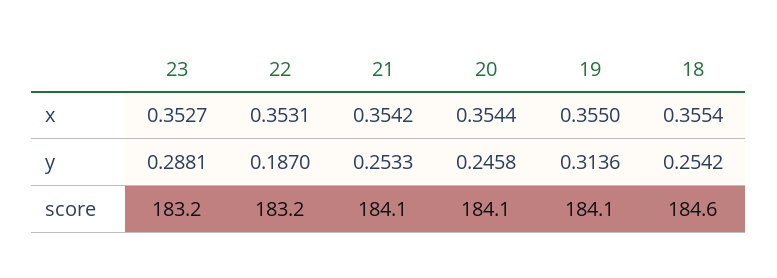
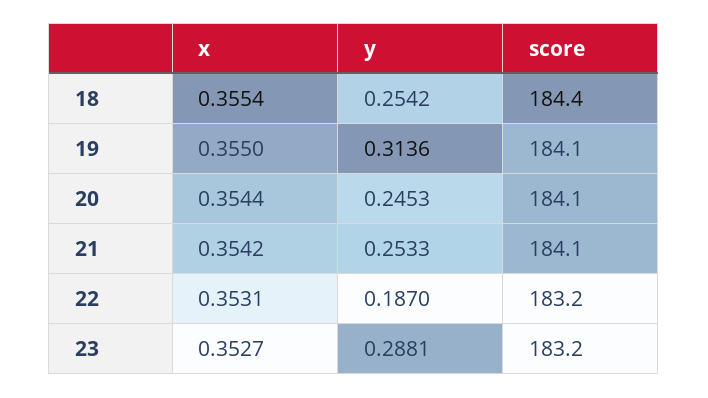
  {
    "23": {
      "x": 0.3527,
      "y": 0.2881,
      "score": 183.2
    },
    "22": {
      "x": 0.3531,
      "y": 0.187,
      "score": 183.2
    },
    "21": {
      "x": 0.3542,
      "y": 0.2533,
      "score": 184.1
    },
    "20": {
      "x": 0.3544,
-     "y": 0.2458,
+     "y": 0.2453,
      "score": 184.1
    },
    "19": {
      "x": 0.355,
      "y": 0.3136,
      "score": 184.1
    },
    "18": {
      "x": 0.3554,
      "y": 0.2542,
-     "score": 184.6
+     "score": 184.4
    }
  }

